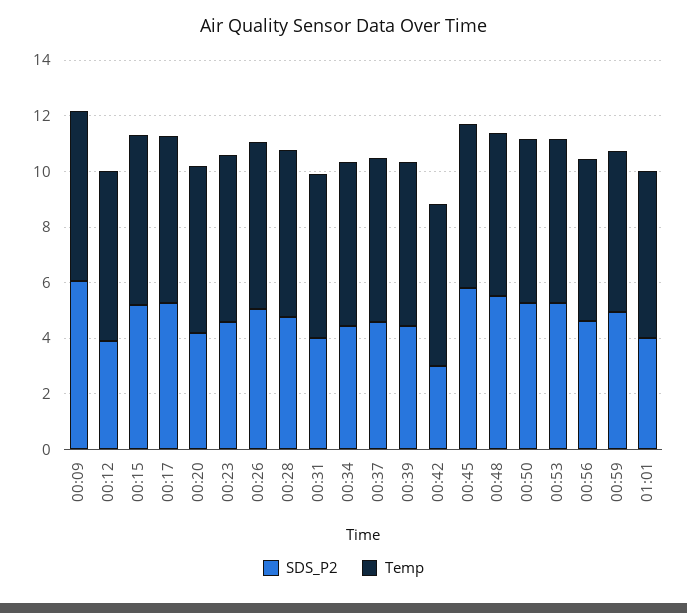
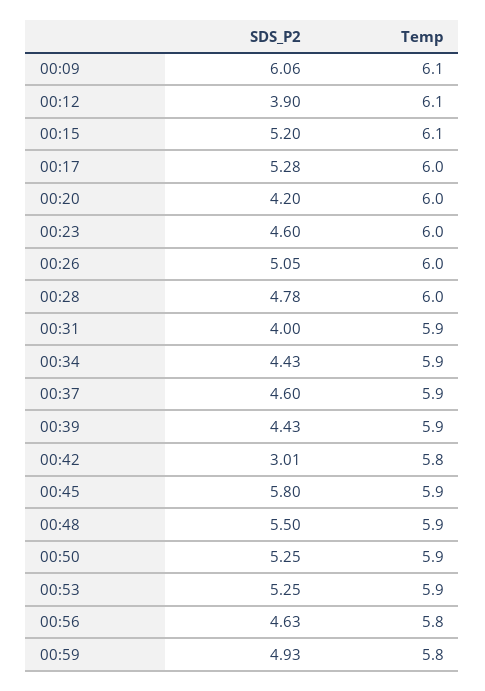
  {
    "SDS_P2": {
      "00:09": 6.06,
      "00:12": 3.9,
      "00:15": 5.2,
      "00:17": 5.28,
      "00:20": 4.2,
      "00:23": 4.6,
      "00:26": 5.05,
      "00:28": 4.78,
      "00:31": 4,
      "00:34": 4.43,
      "00:37": 4.6,
      "00:39": 4.43,
      "00:42": 3.01,
      "00:45": 5.8,
      "00:48": 5.5,
      "00:50": 5.25,
      "00:53": 5.25,
      "00:56": 4.63,
-     "00:59": 4.93,
+     "00:59": 4.93
-     "01:01": 4
    },
    "Temp": {
      "00:09": 6.1,
      "00:12": 6.1,
      "00:15": 6.1,
      "00:17": 6,
      "00:20": 6,
      "00:23": 6,
      "00:26": 6,
      "00:28": 6,
      "00:31": 5.9,
      "00:34": 5.9,
      "00:37": 5.9,
      "00:39": 5.9,
      "00:42": 5.8,
      "00:45": 5.9,
      "00:48": 5.9,
      "00:50": 5.9,
      "00:53": 5.9,
      "00:56": 5.8,
-     "00:59": 5.8,
+     "00:59": 5.8
-     "01:01": 6
    }
  }

